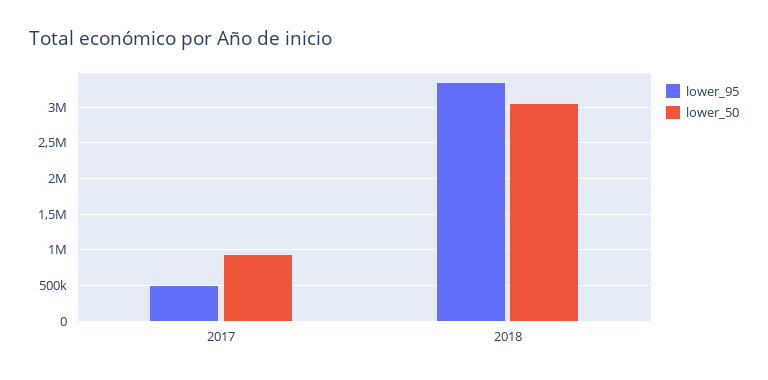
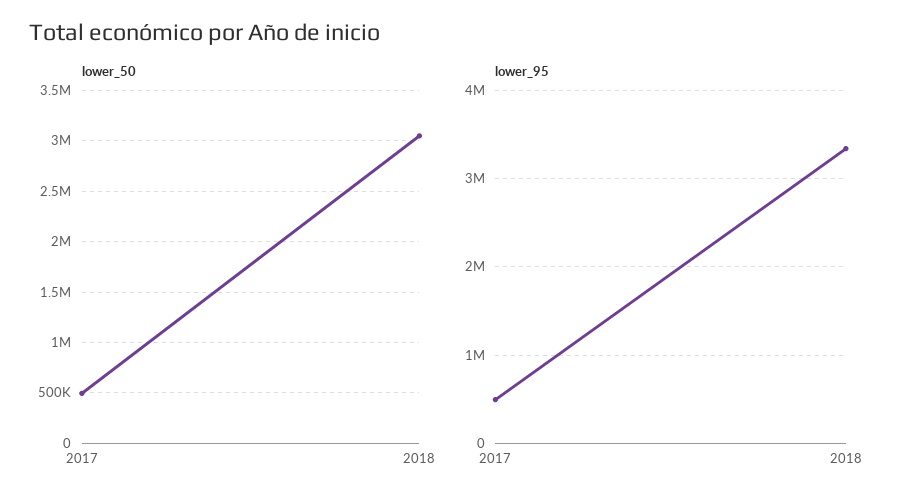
  {
    "lower_95": {
      "2017": 500000,
      "2018": 3300000
    },
    "lower_50": {
-     "2017": 900000,
+     "2017": 500000,
      "2018": 3100000
    }
  }

